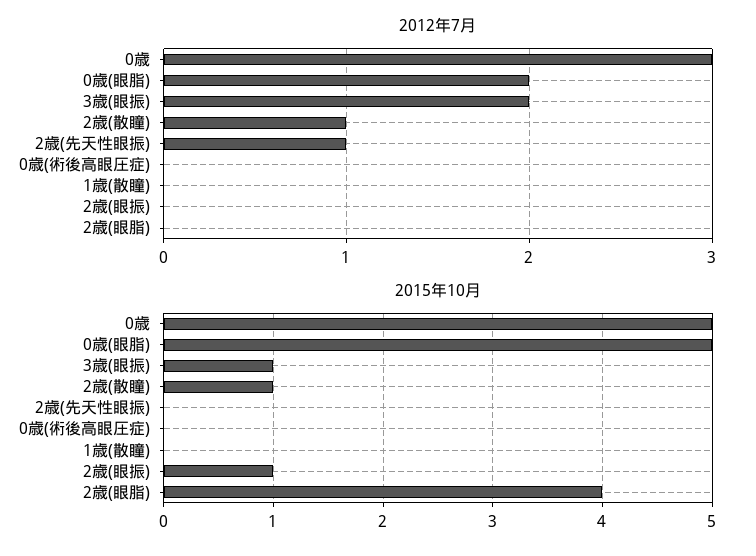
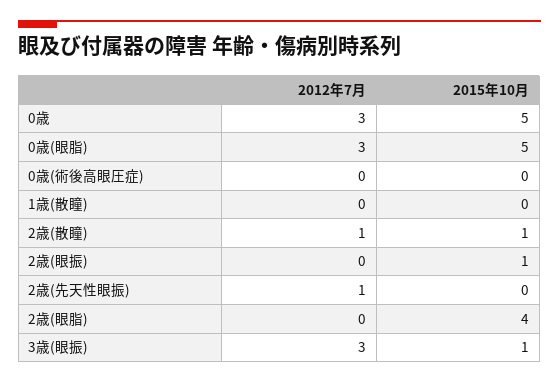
  {
    "2012年7月": {
      "0歳": 3,
-     "0歳(眼脂)": 2,
+     "0歳(眼脂)": 3,
-     "3歳(眼振)": 2,
+     "3歳(眼振)": 3,
      "2歳(散瞳)": 1,
      "2歳(先天性眼振)": 1,
      "0歳(術後高眼圧症)": 0,
      "1歳(散瞳)": 0,
      "2歳(眼振)": 0,
      "2歳(眼脂)": 0
    },
    "2015年10月": {
      "0歳": 5,
      "0歳(眼脂)": 5,
      "3歳(眼振)": 1,
      "2歳(散瞳)": 1,
      "2歳(先天性眼振)": 0,
      "0歳(術後高眼圧症)": 0,
      "1歳(散瞳)": 0,
      "2歳(眼振)": 1,
      "2歳(眼脂)": 4
    }
  }

